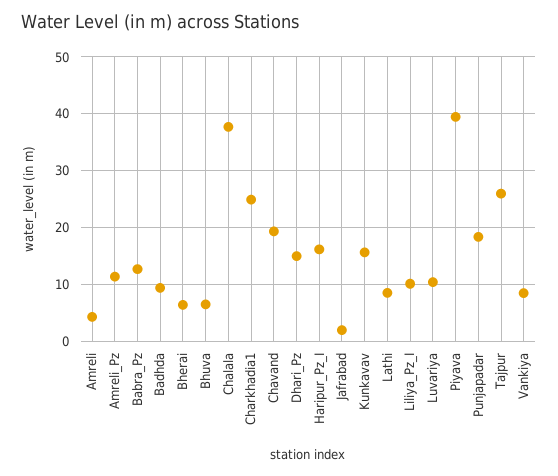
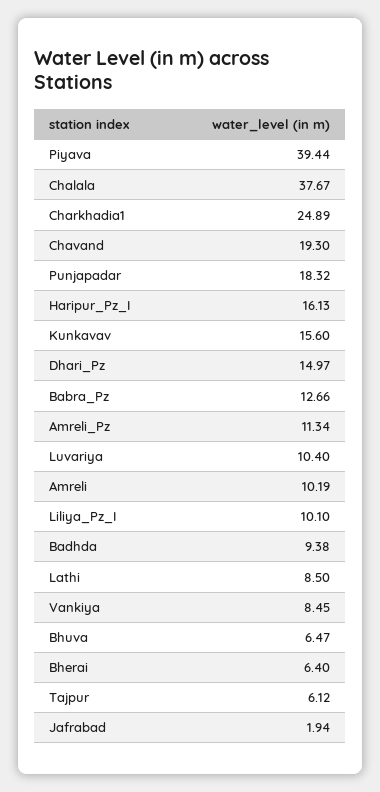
  {
-   "Amreli": 4,
+   "Amreli": 10.19,
    "Amreli_Pz": 11.34,
    "Babra_Pz": 12.66,
    "Badhda": 9.38,
    "Bherai": 6.4,
    "Bhuva": 6.47,
    "Chalala": 37.67,
    "Charkhadia1": 24.89,
    "Chavand": 19.3,
    "Dhari_Pz": 14.97,
    "Haripur_Pz_I": 16.13,
    "Jafrabad": 1.94,
    "Kunkavav": 15.6,
    "Lathi": 8.5,
    "Liliya_Pz_I": 10.1,
    "Luvariya": 10.4,
    "Piyava": 39.44,
    "Punjapadar": 18.32,
-   "Tajpur": 26,
+   "Tajpur": 6.12,
    "Vankiya": 8.45
  }

